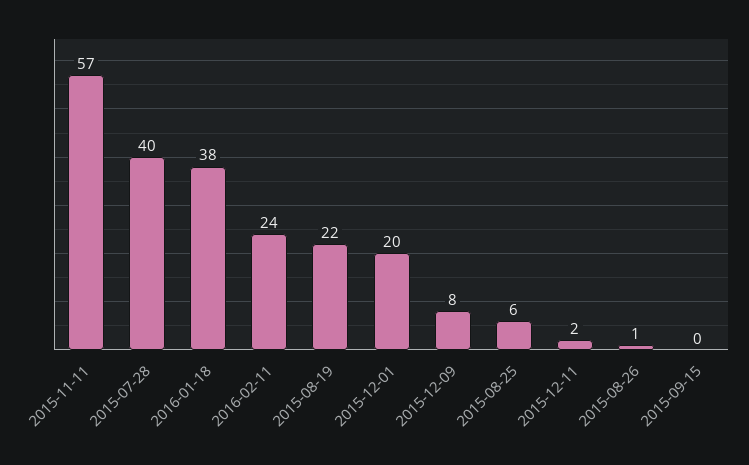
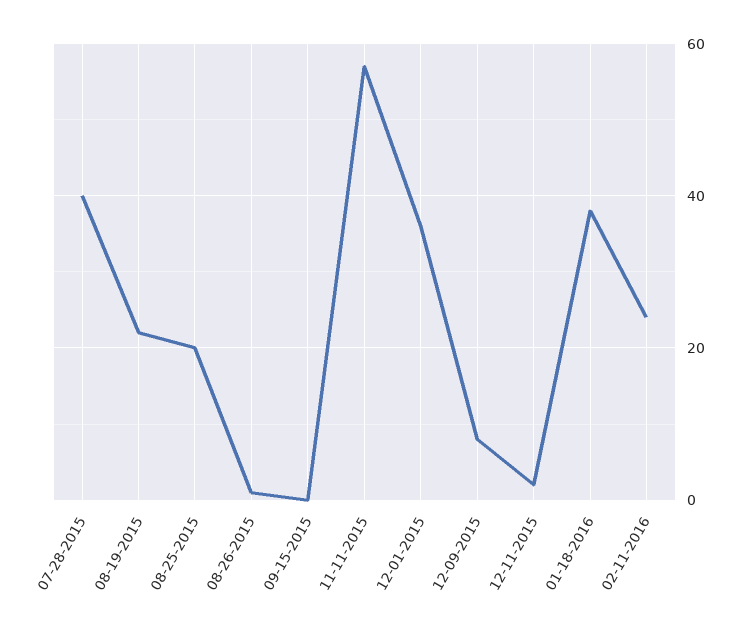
  {
    "2015-11-11": 57,
    "2015-07-28": 40,
    "2016-01-18": 38,
    "2016-02-11": 24,
    "2015-08-19": 22,
-   "2015-12-01": 20,
+   "2015-12-01": 35,
    "2015-12-09": 8,
-   "2015-08-25": 6,
+   "2015-08-25": 20,
    "2015-12-11": 2,
    "2015-08-26": 1,
    "2015-09-15": 0
  }

